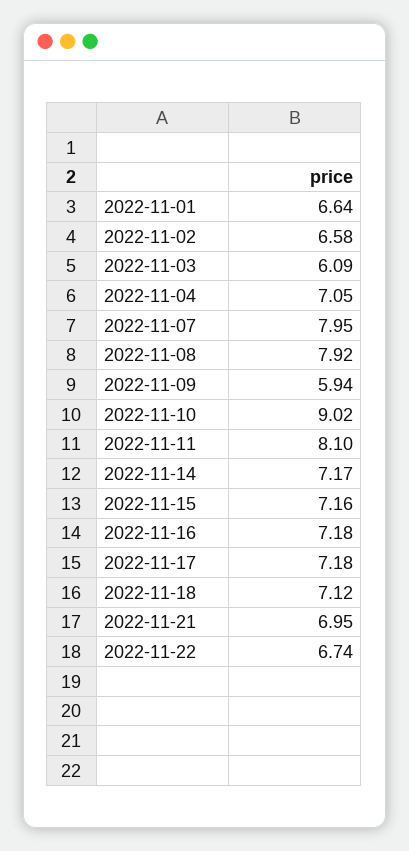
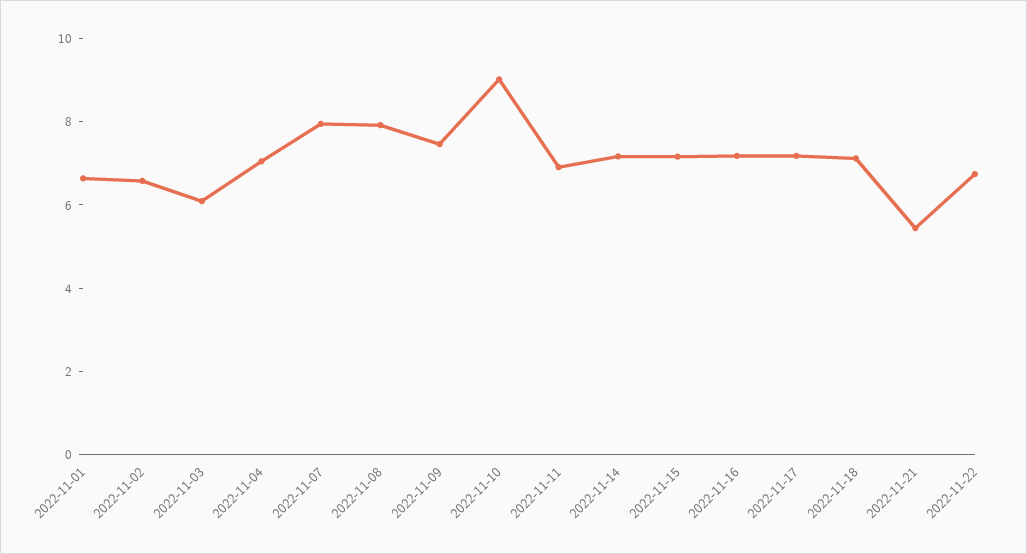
  {
    "2022-11-01": 6.64,
    "2022-11-02": 6.58,
    "2022-11-03": 6.09,
    "2022-11-04": 7.05,
    "2022-11-07": 7.95,
    "2022-11-08": 7.92,
-   "2022-11-09": 5.94,
+   "2022-11-09": 7.5,
    "2022-11-10": 9.02,
-   "2022-11-11": 8.1,
+   "2022-11-11": 7,
    "2022-11-14": 7.17,
    "2022-11-15": 7.16,
    "2022-11-16": 7.18,
    "2022-11-17": 7.18,
    "2022-11-18": 7.12,
-   "2022-11-21": 6.95,
+   "2022-11-21": 5.5,
    "2022-11-22": 6.74
  }

